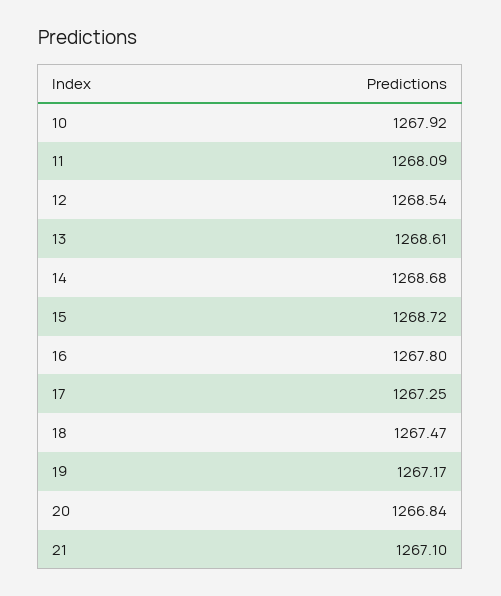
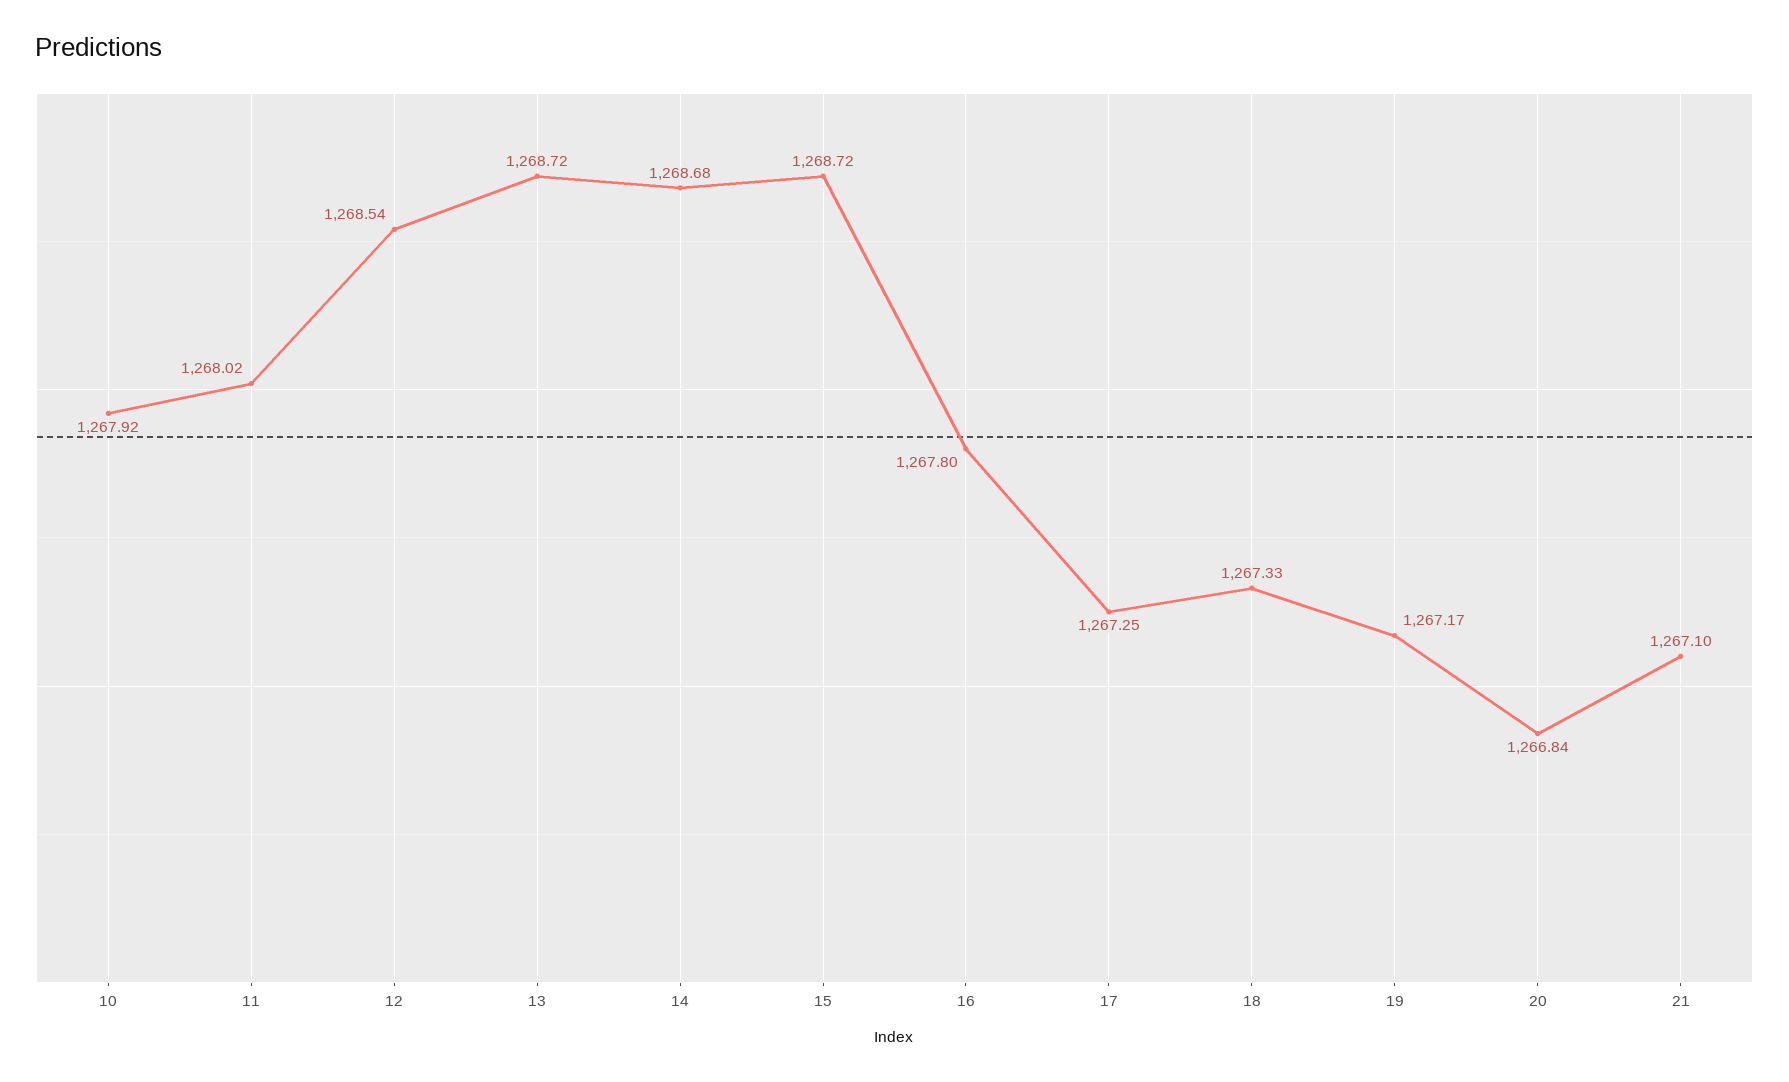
  {
    "10": 1267.92,
-   "11": 1268.09,
+   "11": 1268.02,
    "12": 1268.54,
-   "13": 1268.61,
+   "13": 1268.72,
    "14": 1268.68,
    "15": 1268.72,
    "16": 1267.8,
    "17": 1267.25,
-   "18": 1267.47,
+   "18": 1267.33,
    "19": 1267.17,
    "20": 1266.84,
    "21": 1267.1
  }

